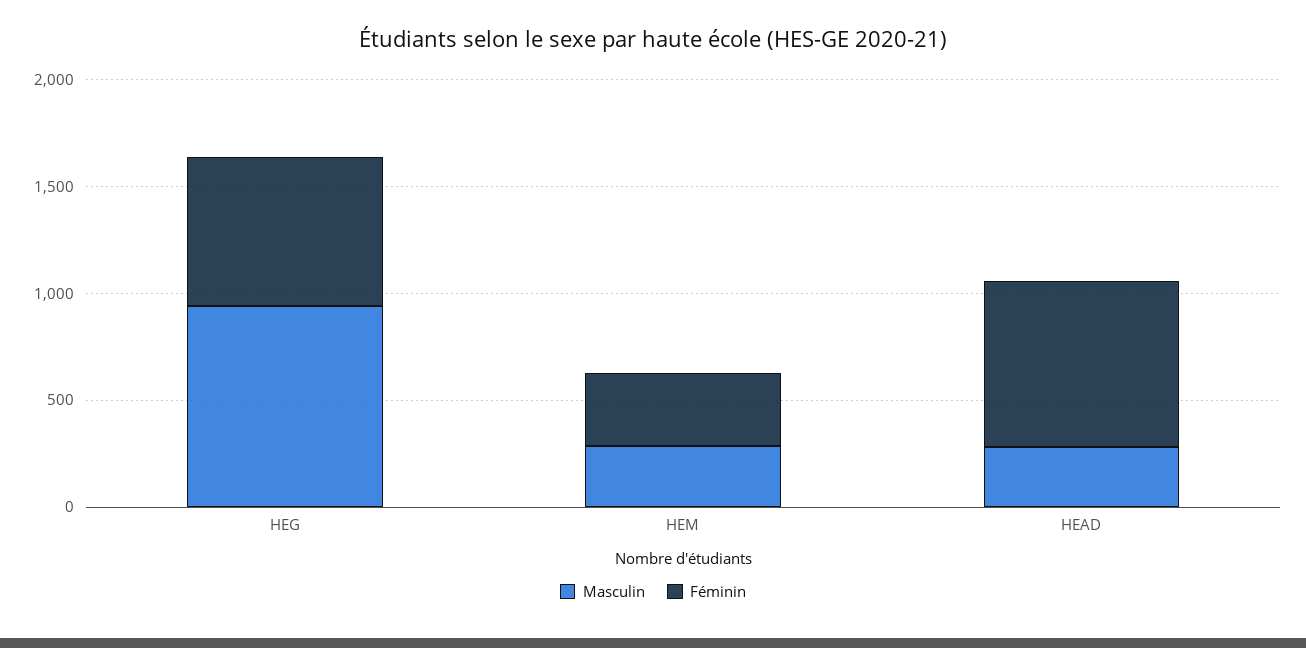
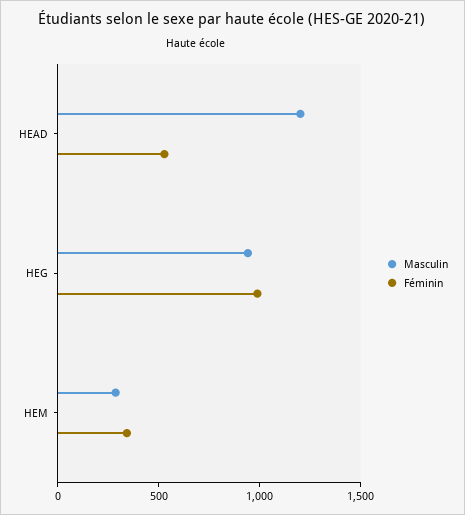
  {
    "Masculin": {
      "HEG": 900,
      "HEM": 300,
-     "HEAD": 300
+     "HEAD": 1200
    },
    "Féminin": {
-     "HEG": 700,
+     "HEG": 1000,
      "HEM": 300,
-     "HEAD": 800
+     "HEAD": 500
    }
  }

